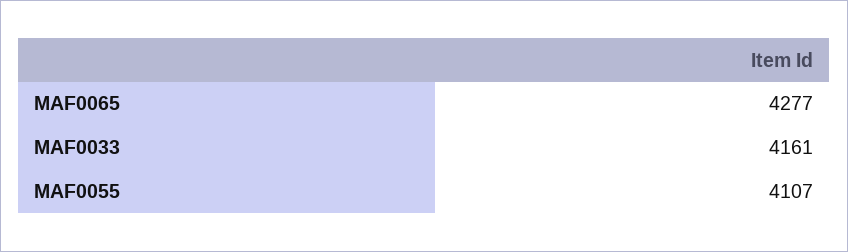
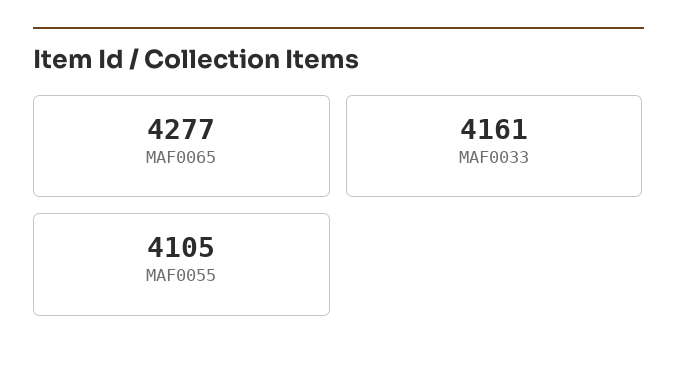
  {
    "MAF0065": 4277,
    "MAF0033": 4161,
-   "MAF0055": 4107
+   "MAF0055": 4105
  }

